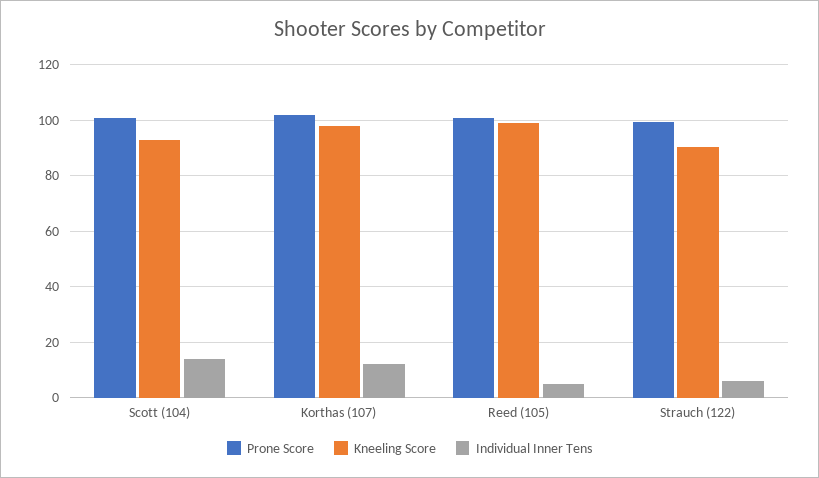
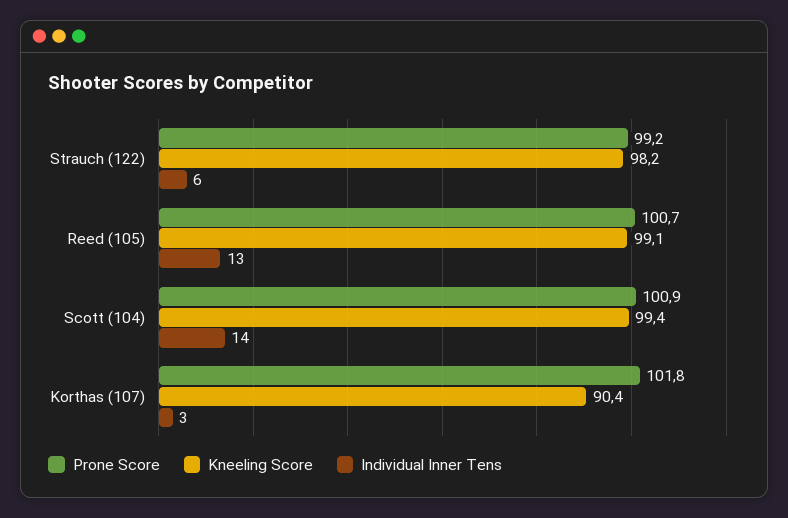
  {
    "Prone Score": {
      "Scott (104)": 100.9,
      "Korthas (107)": 101.8,
      "Reed (105)": 100.7,
      "Strauch (122)": 99.2
    },
    "Kneeling Score": {
-     "Scott (104)": 92.5,
+     "Scott (104)": 99.4,
-     "Korthas (107)": 97.5,
+     "Korthas (107)": 90.4,
      "Reed (105)": 99.1,
-     "Strauch (122)": 90
+     "Strauch (122)": 98.2
    },
    "Individual Inner Tens": {
      "Scott (104)": 14,
-     "Korthas (107)": 12.5,
+     "Korthas (107)": 3,
-     "Reed (105)": 5,
+     "Reed (105)": 13,
      "Strauch (122)": 6
    }
  }

